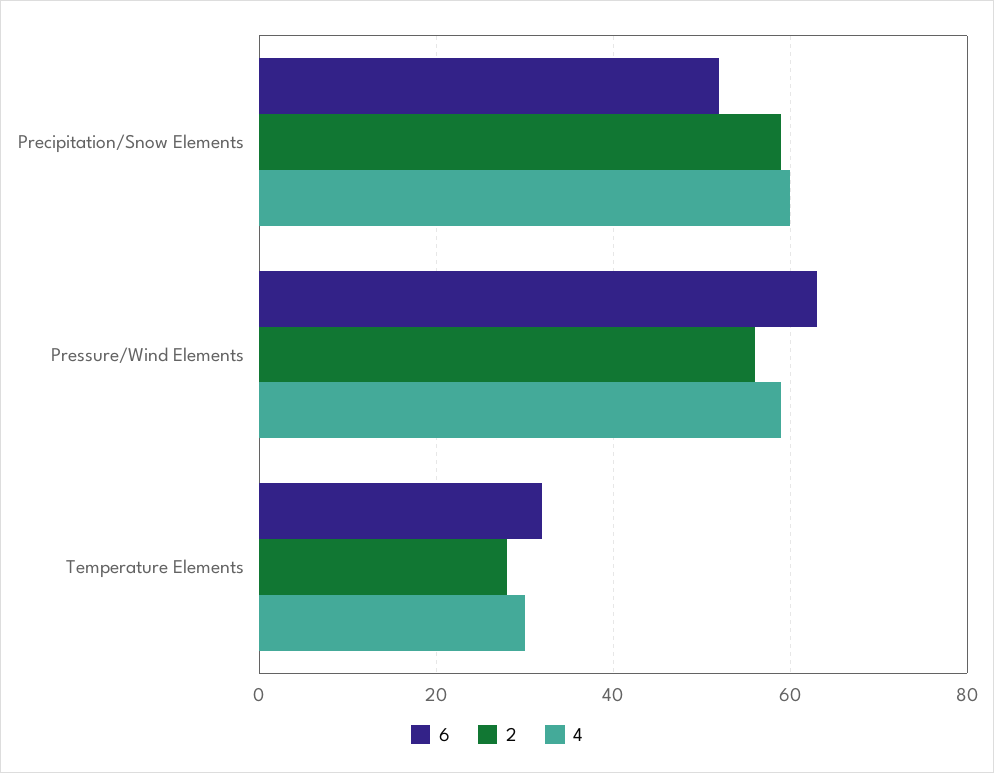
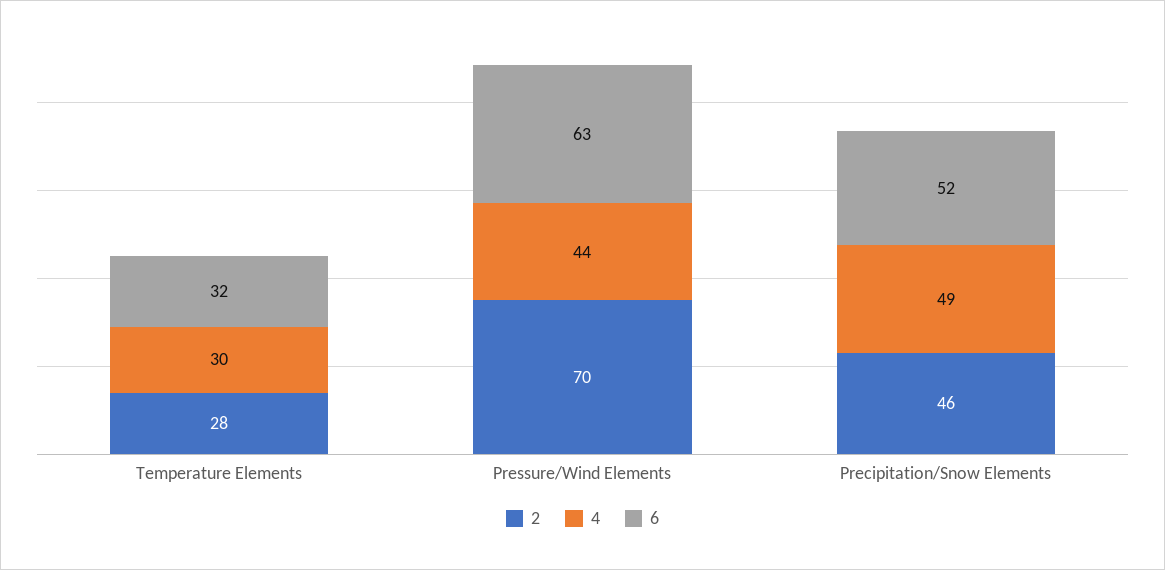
  {
    "6": {
      "Precipitation/Snow Elements": 52,
      "Pressure/Wind Elements": 63,
      "Temperature Elements": 32
    },
    "2": {
-     "Precipitation/Snow Elements": 60,
+     "Precipitation/Snow Elements": 46,
-     "Pressure/Wind Elements": 55,
+     "Pressure/Wind Elements": 70,
      "Temperature Elements": 28
    },
    "4": {
-     "Precipitation/Snow Elements": 60,
+     "Precipitation/Snow Elements": 49,
-     "Pressure/Wind Elements": 60,
+     "Pressure/Wind Elements": 44,
      "Temperature Elements": 30
    }
  }

